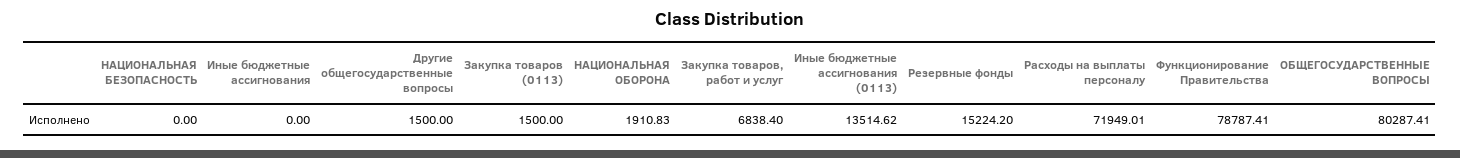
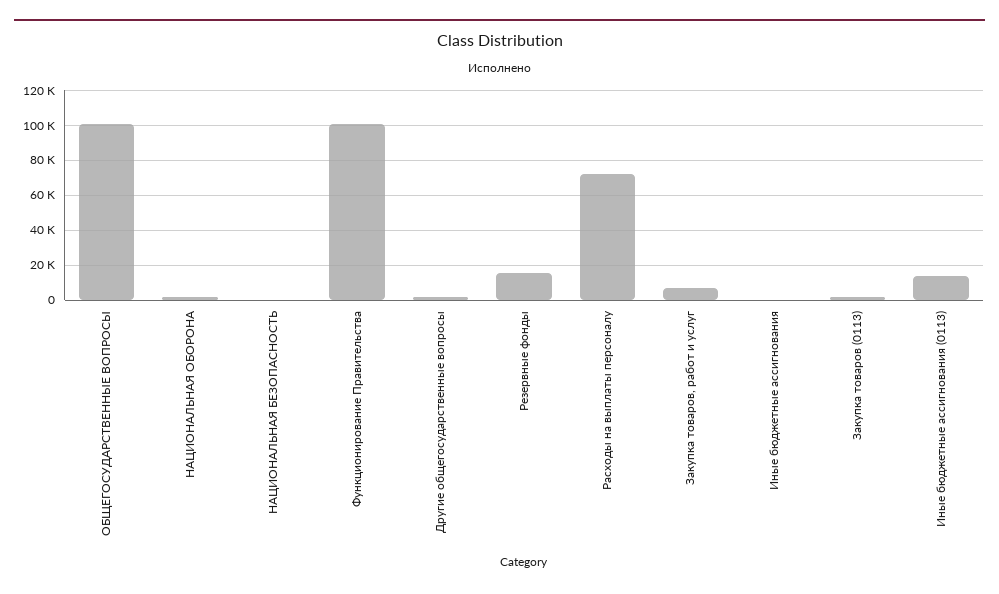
  {
    "НАЦИОНАЛЬНАЯ БЕЗОПАСНОСТЬ": 0,
    "Иные бюджетные ассигнования": 0,
    "Другие общегосударственные вопросы": 1500,
    "Закупка товаров (0113)": 1500,
    "НАЦИОНАЛЬНАЯ ОБОРОНА": 1910.83,
    "Закупка товаров, работ и услуг": 6838.4,
    "Иные бюджетные ассигнования (0113)": 13514.62,
    "Резервные фонды": 15224.2,
    "Расходы на выплаты персоналу": 71949.01,
-   "Функционирование Правительства": 78787.41,
+   "Функционирование Правительства": 100000,
-   "ОБЩЕГОСУДАРСТВЕННЫЕ ВОПРОСЫ": 80287.41
+   "ОБЩЕГОСУДАРСТВЕННЫЕ ВОПРОСЫ": 100000
  }

